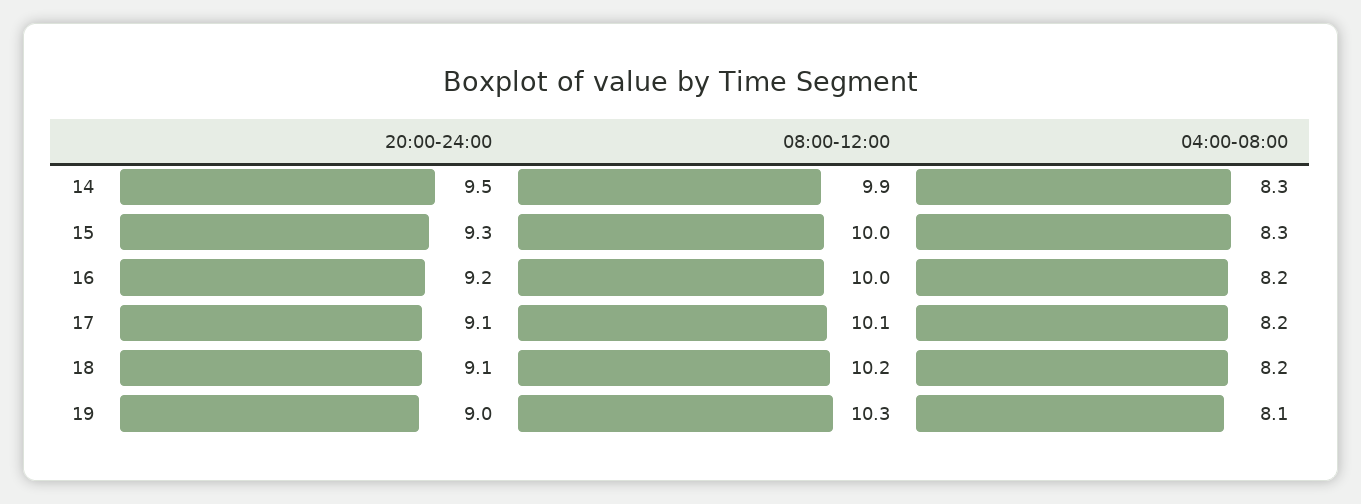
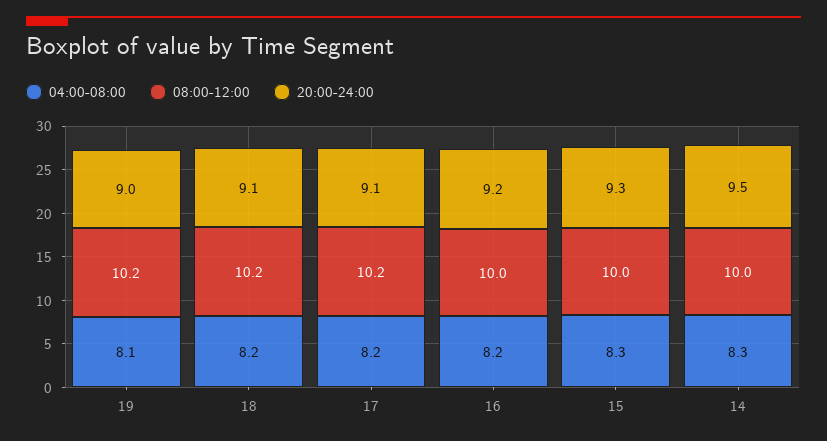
  {
    "20:00-24:00": {
      "14": 9.5,
      "15": 9.3,
      "16": 9.2,
      "17": 9.1,
      "18": 9.1,
      "19": 9
    },
    "08:00-12:00": {
-     "14": 9.9,
+     "14": 10,
      "15": 10,
      "16": 10,
-     "17": 10.1,
+     "17": 10.2,
      "18": 10.2,
-     "19": 10.3
+     "19": 10.2
    },
    "04:00-08:00": {
      "14": 8.3,
      "15": 8.3,
      "16": 8.2,
      "17": 8.2,
      "18": 8.2,
      "19": 8.1
    }
  }

